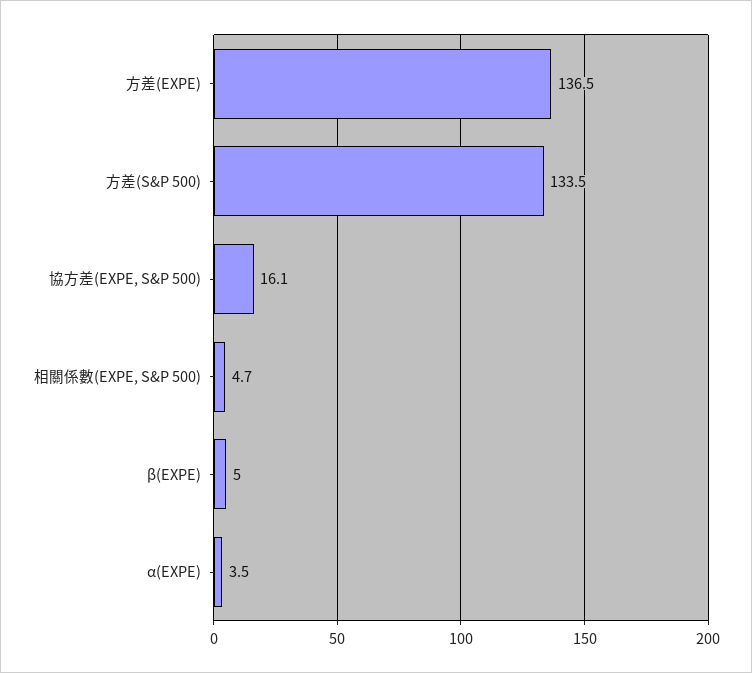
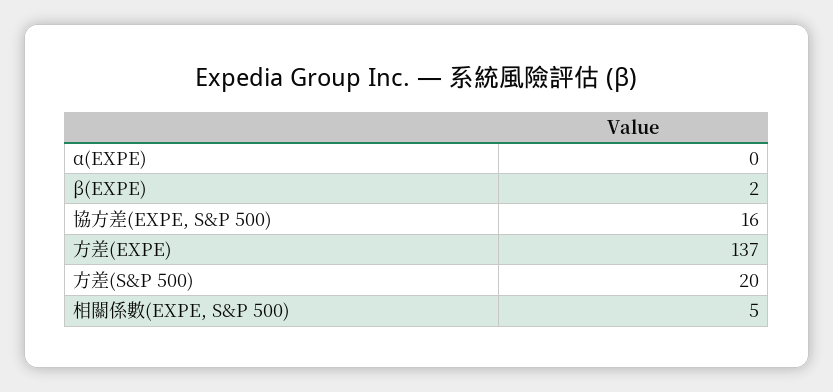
  {
    "方差(EXPE)": 136.5,
-   "方差(S&P 500)": 133.5,
+   "方差(S&P 500)": 20,
    "協方差(EXPE, S&P 500)": 16.1,
    "相關係數(EXPE, S&P 500)": 4.7,
-   "β(EXPE)": 5,
+   "β(EXPE)": 2,
-   "α(EXPE)": 3.5
+   "α(EXPE)": 0
  }

